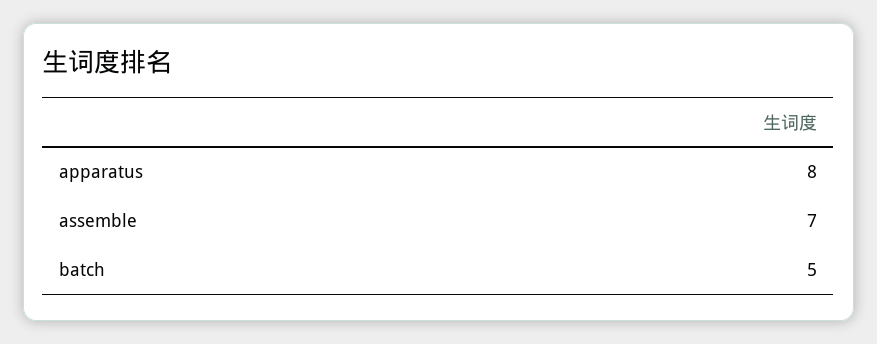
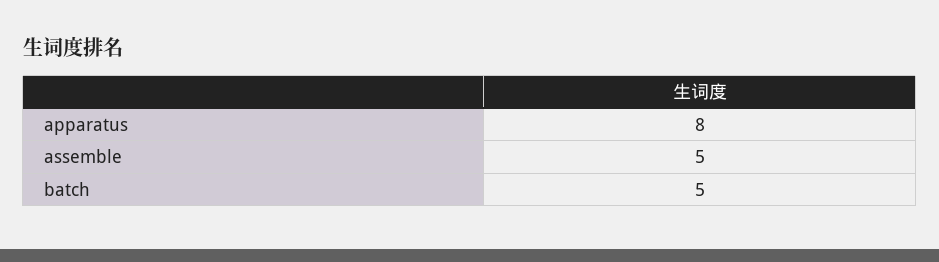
  {
    "apparatus": 8,
-   "assemble": 7,
+   "assemble": 5,
    "batch": 5
  }

